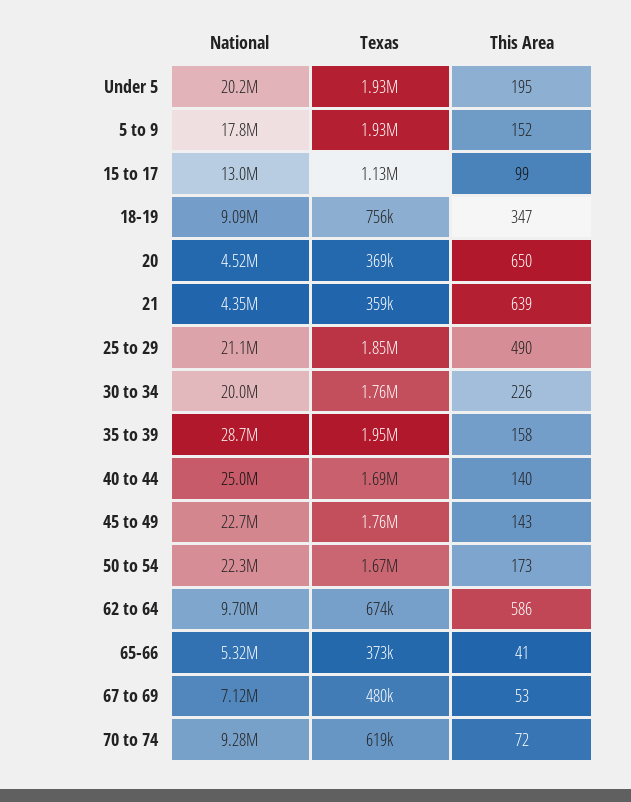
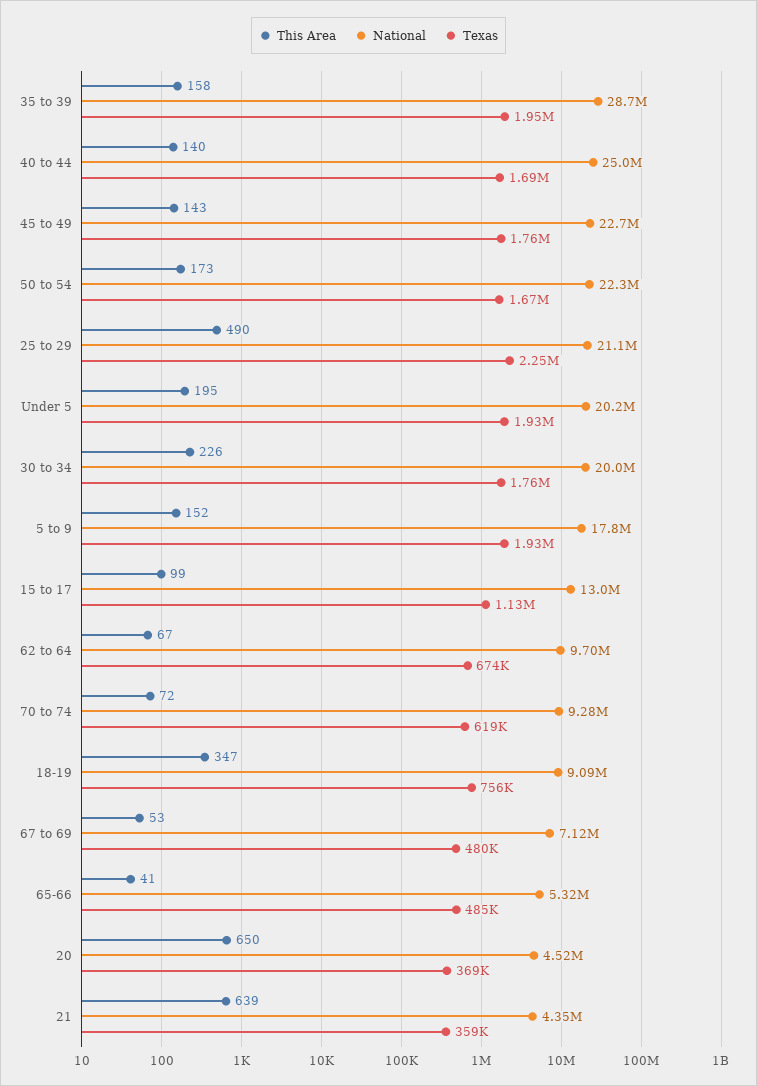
  {
    "National": {
      "Under 5": 20200000,
      "5 to 9": 17800000,
      "15 to 17": 13000000,
      "18-19": 9090000,
      "20": 4520000,
      "21": 4350000,
      "25 to 29": 21100000,
      "30 to 34": 20000000,
      "35 to 39": 28700000,
      "40 to 44": 25000000,
      "45 to 49": 22700000,
      "50 to 54": 22300000,
      "62 to 64": 9700000,
      "65-66": 5320000,
      "67 to 69": 7120000,
      "70 to 74": 9280000
    },
    "Texas": {
      "Under 5": 1930000,
      "5 to 9": 1930000,
      "15 to 17": 1130000,
      "18-19": 756000,
      "20": 369000,
      "21": 359000,
-     "25 to 29": 1850000,
+     "25 to 29": 2250000,
      "30 to 34": 1760000,
      "35 to 39": 1950000,
      "40 to 44": 1690000,
      "45 to 49": 1760000,
      "50 to 54": 1670000,
      "62 to 64": 674000,
-     "65-66": 373000,
+     "65-66": 485000,
      "67 to 69": 480000,
      "70 to 74": 619000
    },
    "This Area": {
      "Under 5": 195,
      "5 to 9": 152,
      "15 to 17": 99,
      "18-19": 347,
      "20": 650,
      "21": 639,
      "25 to 29": 490,
      "30 to 34": 226,
      "35 to 39": 158,
      "40 to 44": 140,
      "45 to 49": 143,
      "50 to 54": 173,
-     "62 to 64": 586,
+     "62 to 64": 67,
      "65-66": 41,
      "67 to 69": 53,
      "70 to 74": 72
    }
  }

